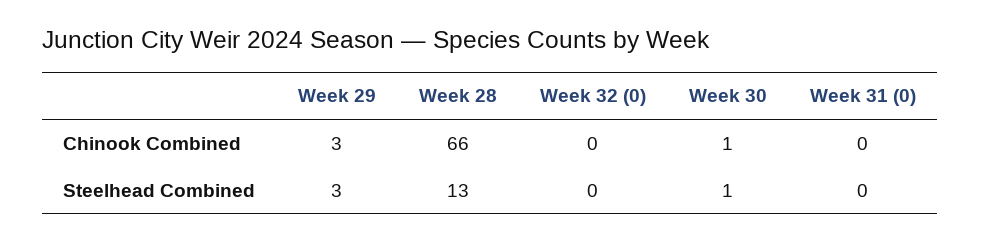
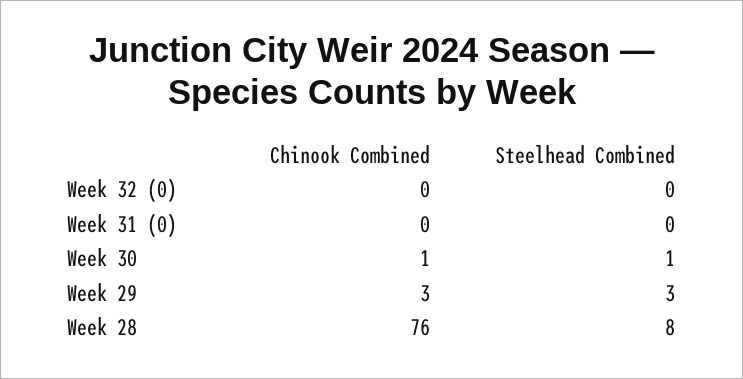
  {
    "Week 29": {
      "Chinook Combined": 3,
      "Steelhead Combined": 3
    },
    "Week 28": {
-     "Chinook Combined": 66,
+     "Chinook Combined": 76,
-     "Steelhead Combined": 13
+     "Steelhead Combined": 8
    },
    "Week 32 (0)": {
      "Chinook Combined": 0,
      "Steelhead Combined": 0
    },
    "Week 30": {
      "Chinook Combined": 1,
      "Steelhead Combined": 1
    },
    "Week 31 (0)": {
      "Chinook Combined": 0,
      "Steelhead Combined": 0
    }
  }

